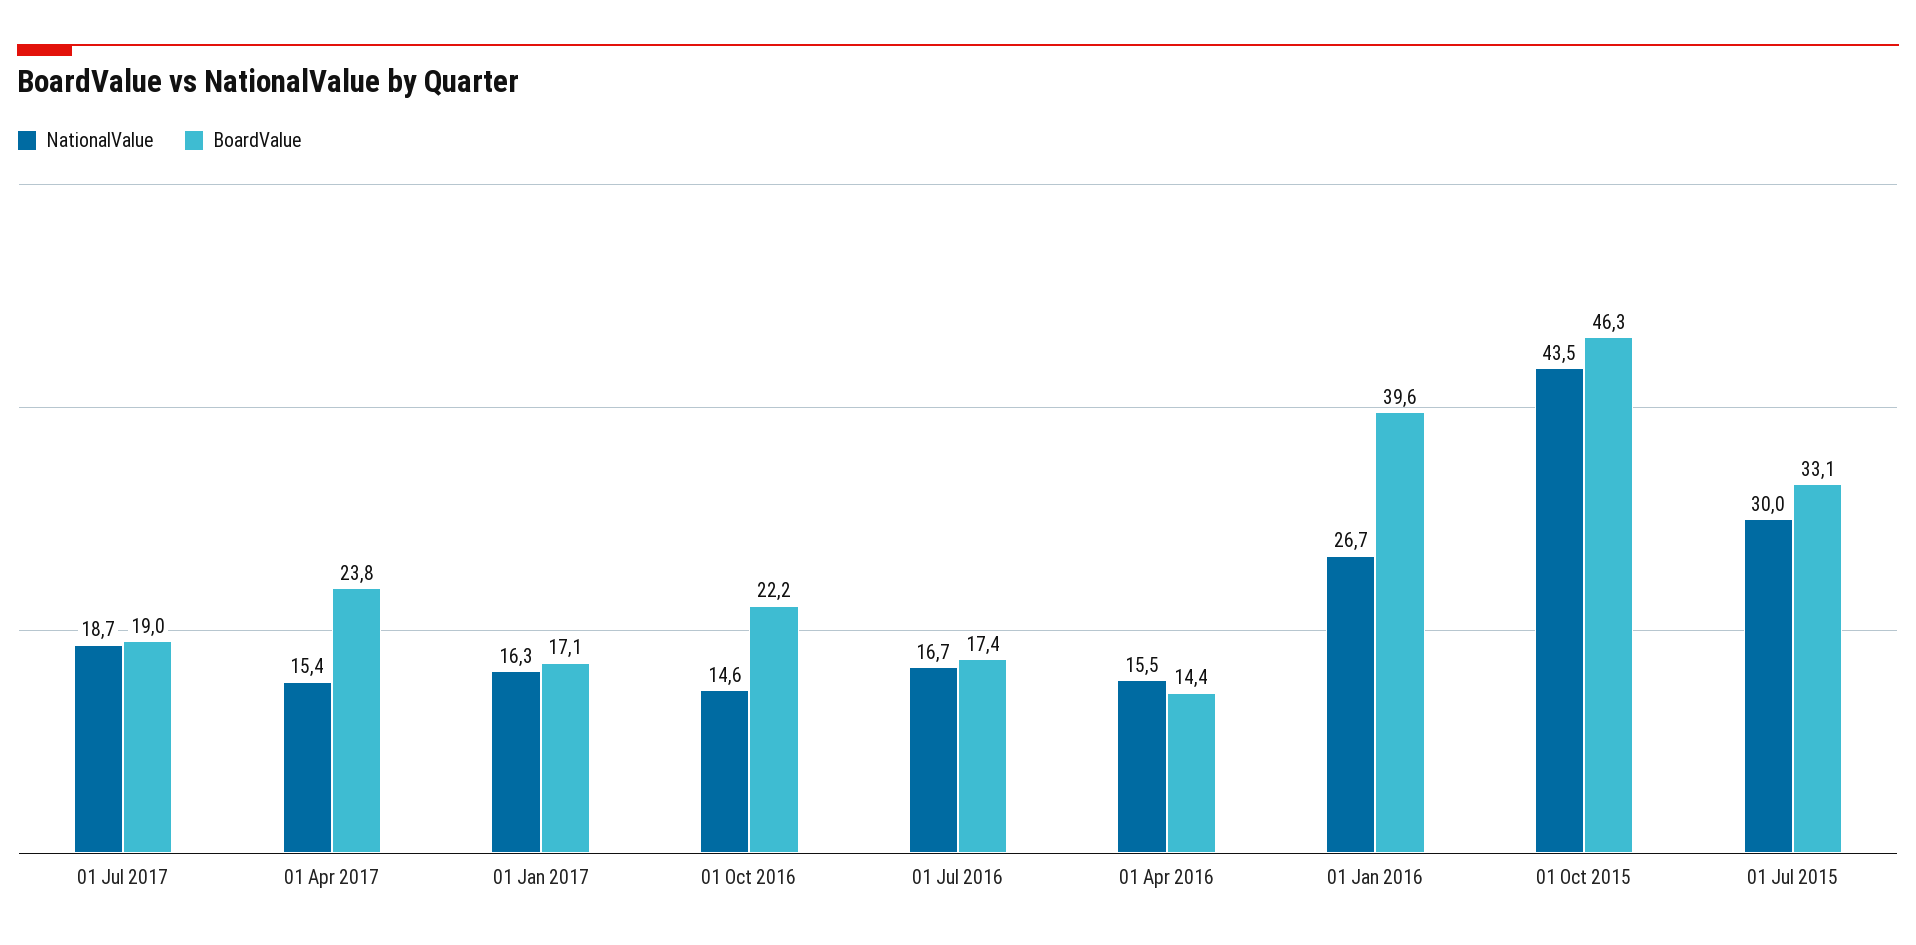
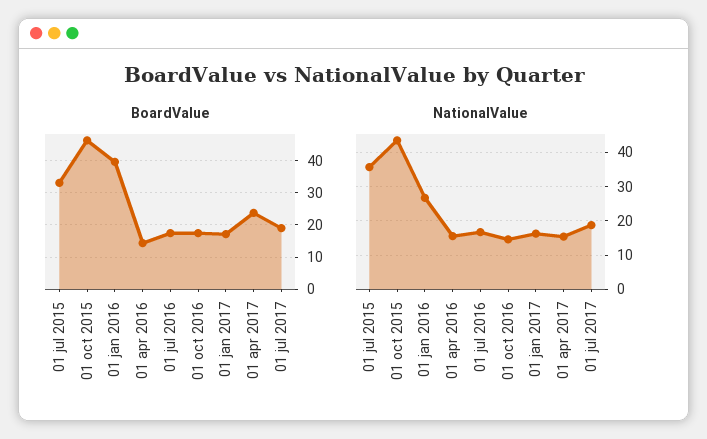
  {
    "NationalValue": {
      "01 Jul 2017": 18.7,
      "01 Apr 2017": 15.4,
      "01 Jan 2017": 16.3,
      "01 Oct 2016": 14.6,
      "01 Jul 2016": 16.7,
      "01 Apr 2016": 15.5,
      "01 Jan 2016": 26.7,
      "01 Oct 2015": 43.5,
-     "01 Jul 2015": 30
+     "01 Jul 2015": 36
    },
    "BoardValue": {
      "01 Jul 2017": 19,
      "01 Apr 2017": 23.8,
      "01 Jan 2017": 17.1,
-     "01 Oct 2016": 22.2,
+     "01 Oct 2016": 18,
      "01 Jul 2016": 17.4,
      "01 Apr 2016": 14.4,
      "01 Jan 2016": 39.6,
      "01 Oct 2015": 46.3,
      "01 Jul 2015": 33.1
    }
  }

